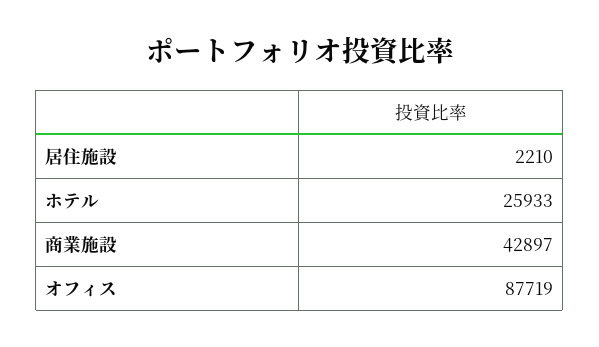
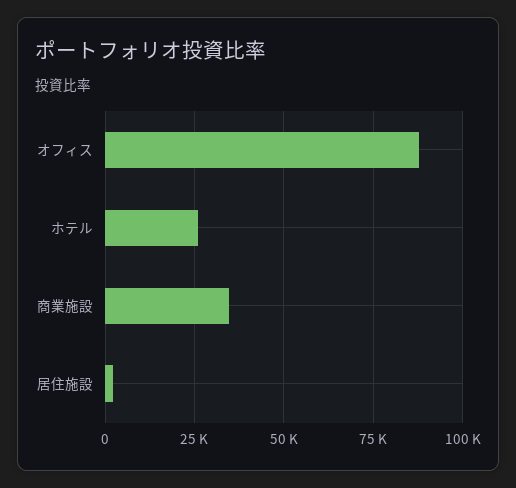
  {
    "居住施設": 2210,
    "ホテル": 25933,
-   "商業施設": 42897,
+   "商業施設": 35000,
    "オフィス": 87719
  }

